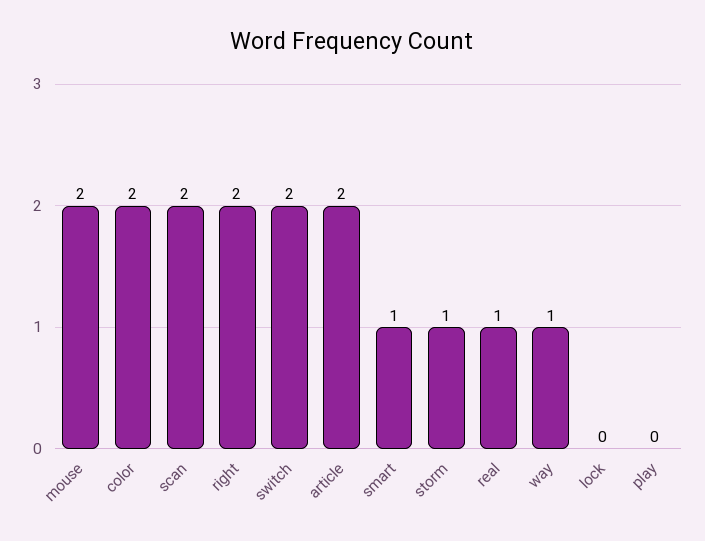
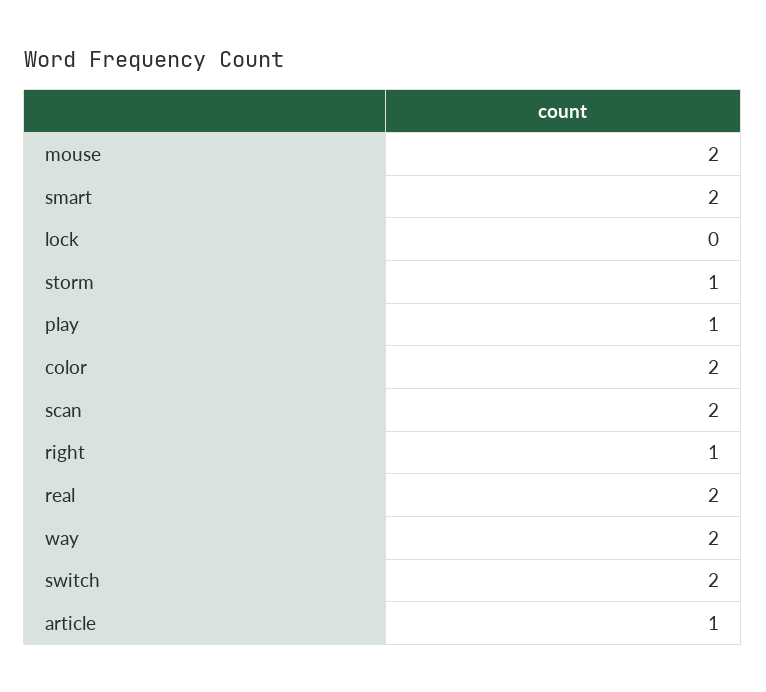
  {
    "mouse": 2,
    "color": 2,
    "scan": 2,
-   "right": 2,
+   "right": 1,
    "switch": 2,
-   "article": 2,
+   "article": 1,
-   "smart": 1,
+   "smart": 2,
    "storm": 1,
-   "real": 1,
+   "real": 2,
-   "way": 1,
+   "way": 2,
    "lock": 0,
-   "play": 0
+   "play": 1
  }

